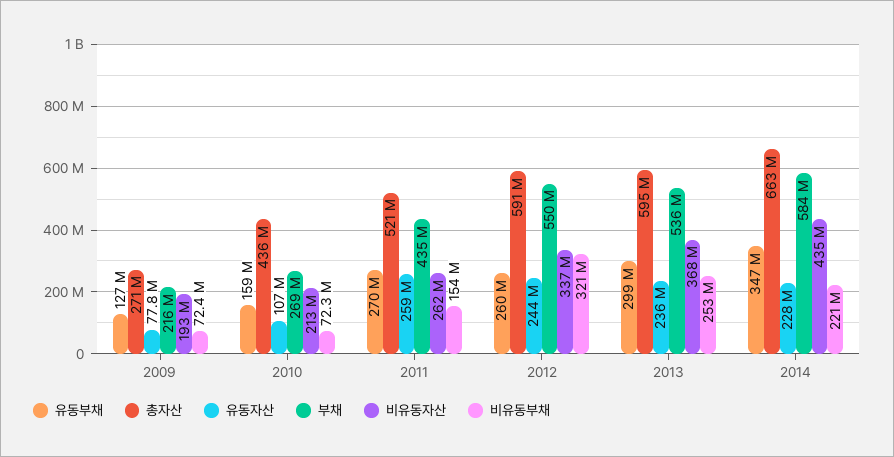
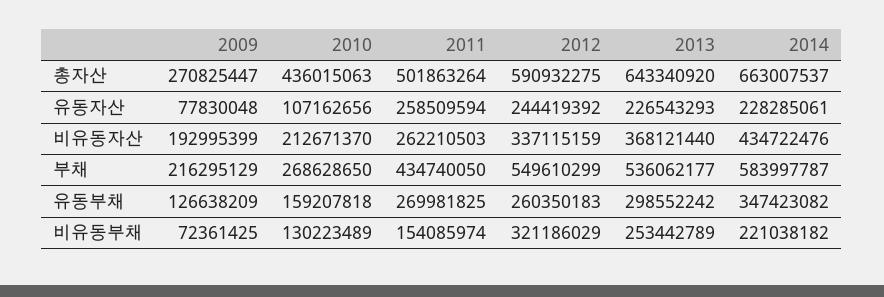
  {
    "유동부채": {
      "2009": 126638209,
      "2010": 159207818,
      "2011": 269981825,
      "2012": 260350183,
      "2013": 298552242,
      "2014": 347423082
    },
    "총자산": {
      "2009": 270825447,
      "2010": 436015063,
-     "2011": 521000000,
+     "2011": 501863264,
      "2012": 590932275,
-     "2013": 595000000,
+     "2013": 643340920,
      "2014": 663007537
    },
    "유동자산": {
      "2009": 77830048,
      "2010": 107162656,
      "2011": 258509594,
      "2012": 244419392,
-     "2013": 236000000,
+     "2013": 226543293,
      "2014": 228285061
    },
    "부채": {
      "2009": 216295129,
      "2010": 268628650,
      "2011": 434740050,
      "2012": 549610299,
      "2013": 536062177,
      "2014": 583997787
    },
    "비유동자산": {
      "2009": 192995399,
      "2010": 212671370,
      "2011": 262210503,
      "2012": 337115159,
      "2013": 368121440,
      "2014": 434722476
    },
    "비유동부채": {
      "2009": 72361425,
-     "2010": 72300000,
+     "2010": 130223489,
      "2011": 154085974,
      "2012": 321186029,
      "2013": 253442789,
      "2014": 221038182
    }
  }

